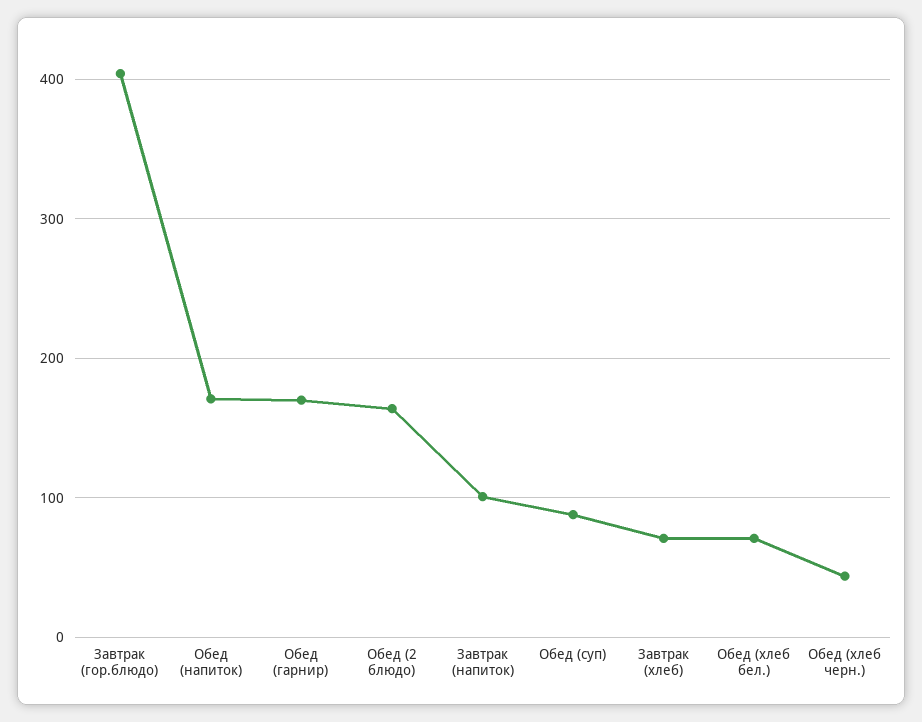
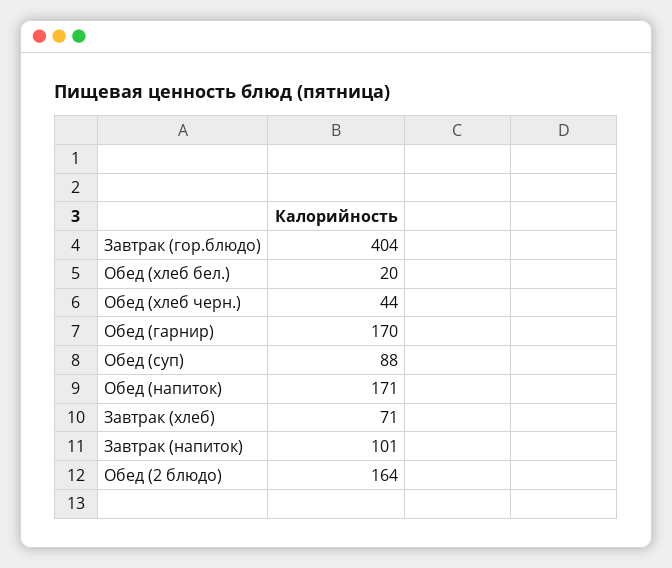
  {
    "Завтрак (гор.блюдо)": 404,
    "Обед (напиток)": 171,
    "Обед (гарнир)": 170,
    "Обед (2 блюдо)": 164,
    "Завтрак (напиток)": 101,
    "Обед (суп)": 88,
    "Завтрак (хлеб)": 71,
-   "Обед (хлеб бел.)": 70,
+   "Обед (хлеб бел.)": 20,
    "Обед (хлеб черн.)": 44
  }

